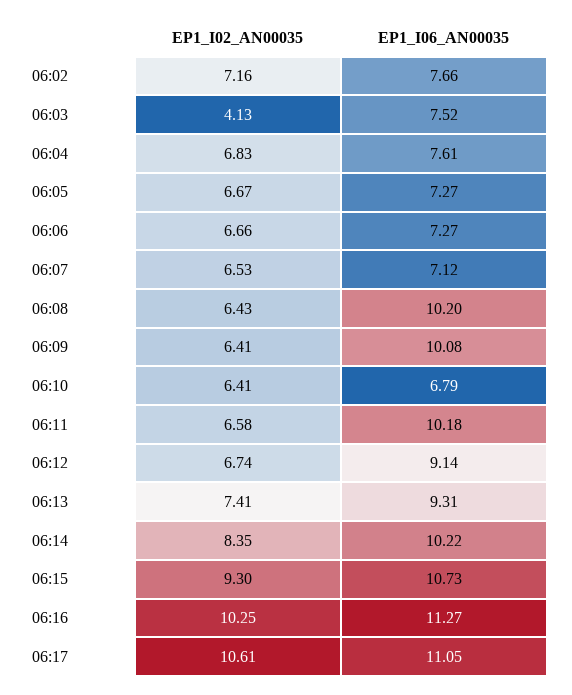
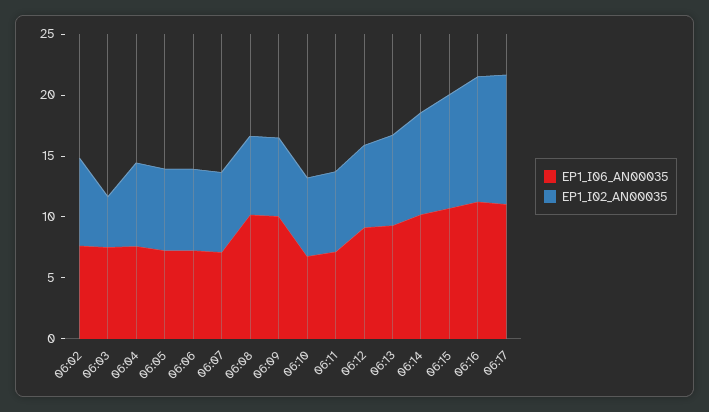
  {
    "EP1_I02_AN00035": {
      "06:02": 7.16,
      "06:03": 4.13,
      "06:04": 6.83,
      "06:05": 6.67,
      "06:06": 6.66,
      "06:07": 6.53,
      "06:08": 6.43,
      "06:09": 6.41,
      "06:10": 6.41,
      "06:11": 6.58,
      "06:12": 6.74,
      "06:13": 7.41,
      "06:14": 8.35,
      "06:15": 9.3,
      "06:16": 10.25,
      "06:17": 10.61
    },
    "EP1_I06_AN00035": {
      "06:02": 7.66,
      "06:03": 7.52,
      "06:04": 7.61,
      "06:05": 7.27,
      "06:06": 7.27,
      "06:07": 7.12,
      "06:08": 10.2,
      "06:09": 10.08,
      "06:10": 6.79,
-     "06:11": 10.18,
+     "06:11": 7,
      "06:12": 9.14,
      "06:13": 9.31,
      "06:14": 10.22,
      "06:15": 10.73,
      "06:16": 11.27,
      "06:17": 11.05
    }
  }

